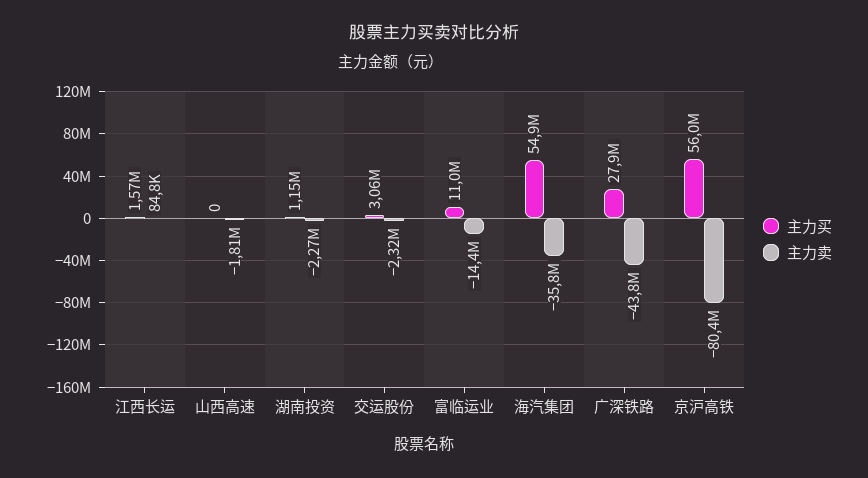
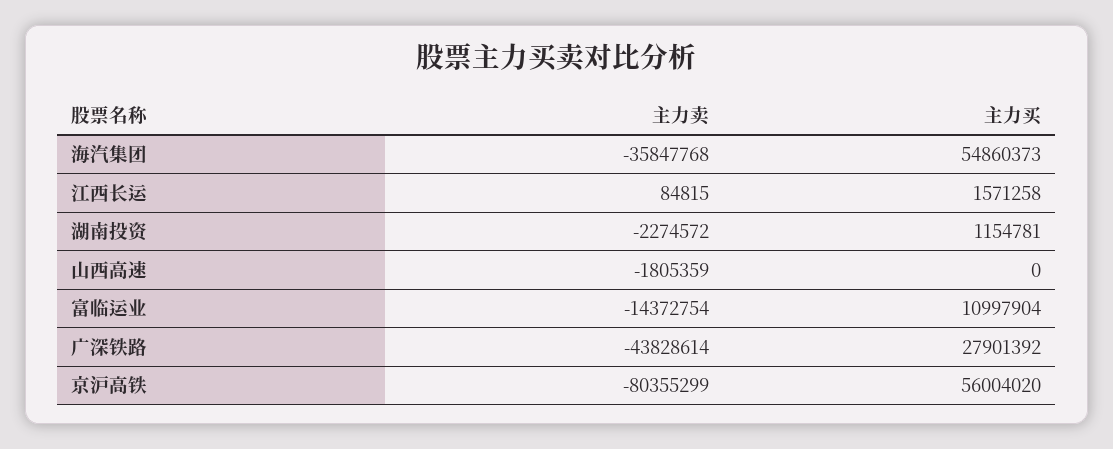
  {
    "主力买": {
      "江西长运": 1571258,
      "山西高速": 0,
      "湖南投资": 1154781,
-     "交运股份": 3060000,
      "富临运业": 10997904,
      "海汽集团": 54860373,
      "广深铁路": 27901392,
      "京沪高铁": 56004020
    },
    "主力卖": {
      "江西长运": 84815,
      "山西高速": -1805359,
      "湖南投资": -2274572,
-     "交运股份": -2320000,
      "富临运业": -14372754,
      "海汽集团": -35847768,
      "广深铁路": -43828614,
      "京沪高铁": -80355299
    }
  }

